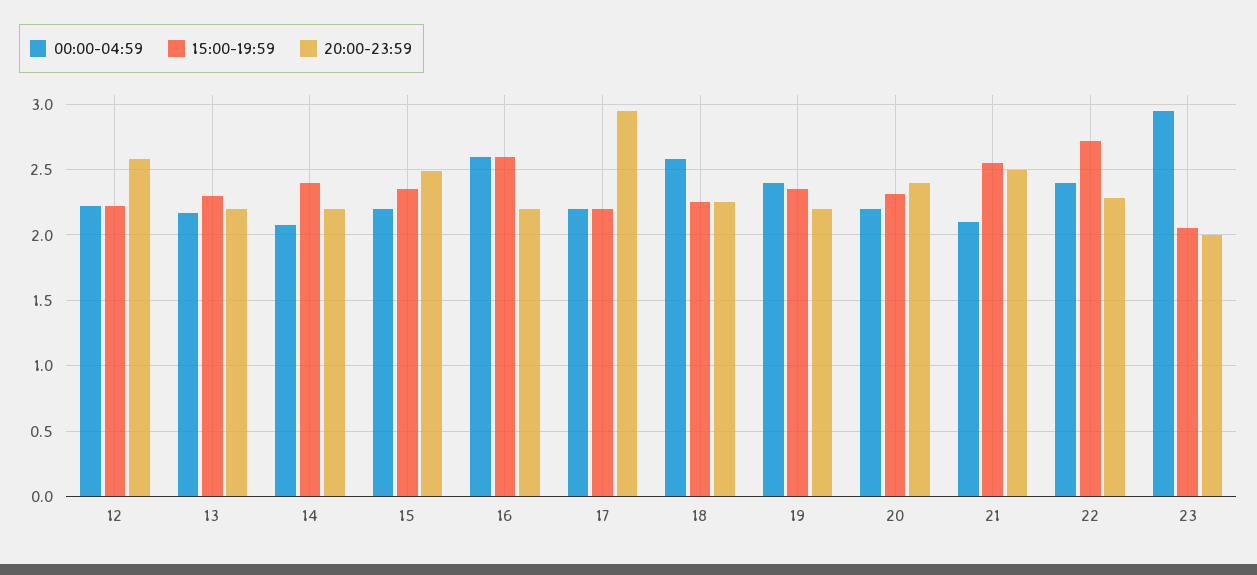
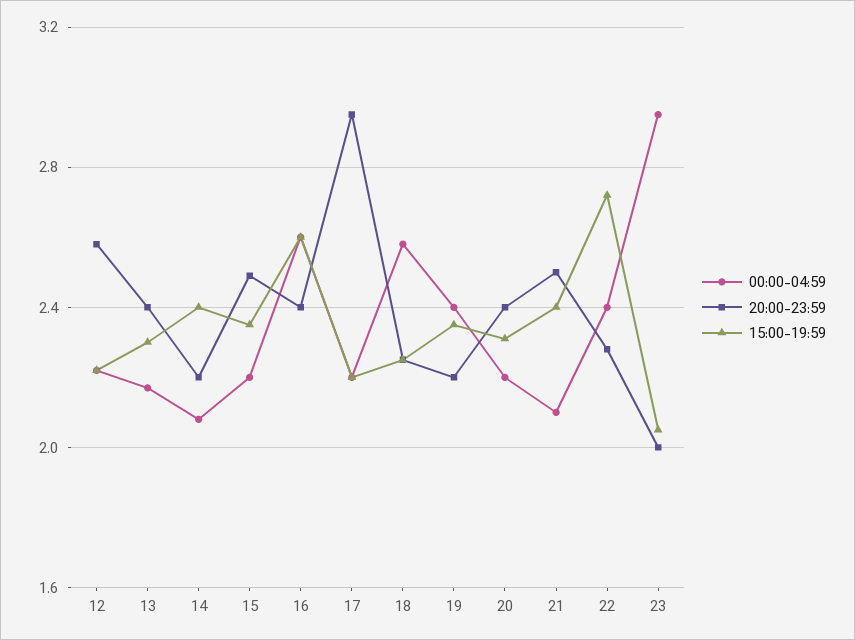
  {
    "00:00-04:59": {
      "12": 2.2,
      "13": 2.15,
      "14": 2.1,
      "15": 2.2,
      "16": 2.6,
      "17": 2.2,
      "18": 2.6,
      "19": 2.4,
      "20": 2.2,
      "21": 2.1,
      "22": 2.4,
      "23": 2.95
    },
    "15:00-19:59": {
      "12": 2.2,
      "13": 2.3,
      "14": 2.4,
      "15": 2.35,
      "16": 2.6,
      "17": 2.2,
      "18": 2.25,
      "19": 2.35,
      "20": 2.3,
-     "21": 2.55,
+     "21": 2.4,
      "22": 2.7,
      "23": 2.05
    },
    "20:00-23:59": {
      "12": 2.6,
-     "13": 2.2,
+     "13": 2.4,
      "14": 2.2,
      "15": 2.5,
-     "16": 2.2,
+     "16": 2.4,
      "17": 2.95,
      "18": 2.25,
      "19": 2.2,
      "20": 2.4,
      "21": 2.5,
      "22": 2.3,
      "23": 2
    }
  }

